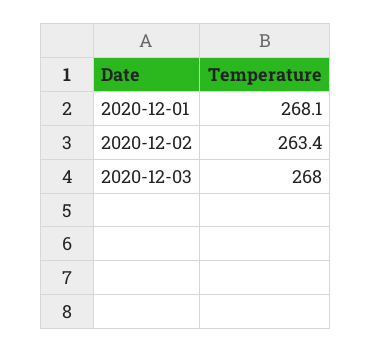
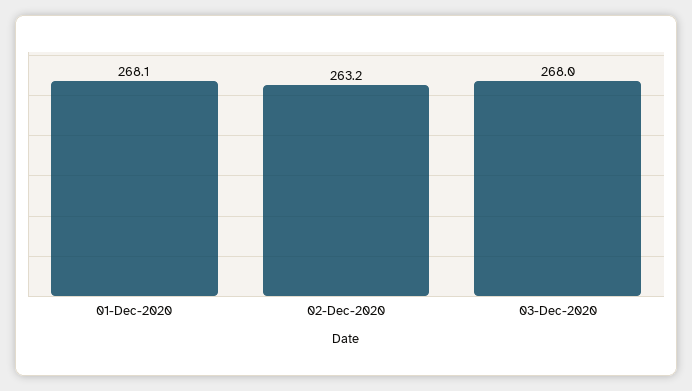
  {
    "2020-12-01": 268.1,
-   "2020-12-02": 263.4,
+   "2020-12-02": 263.2,
    "2020-12-03": 268
  }

